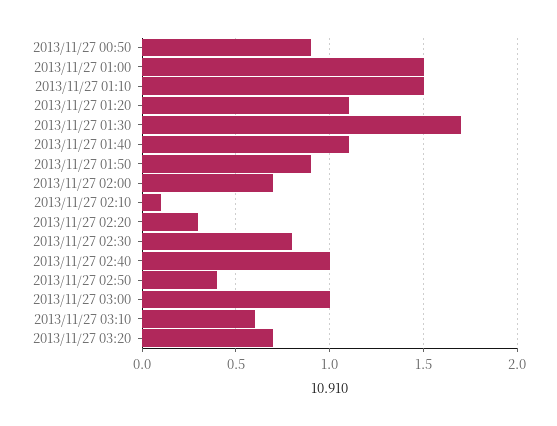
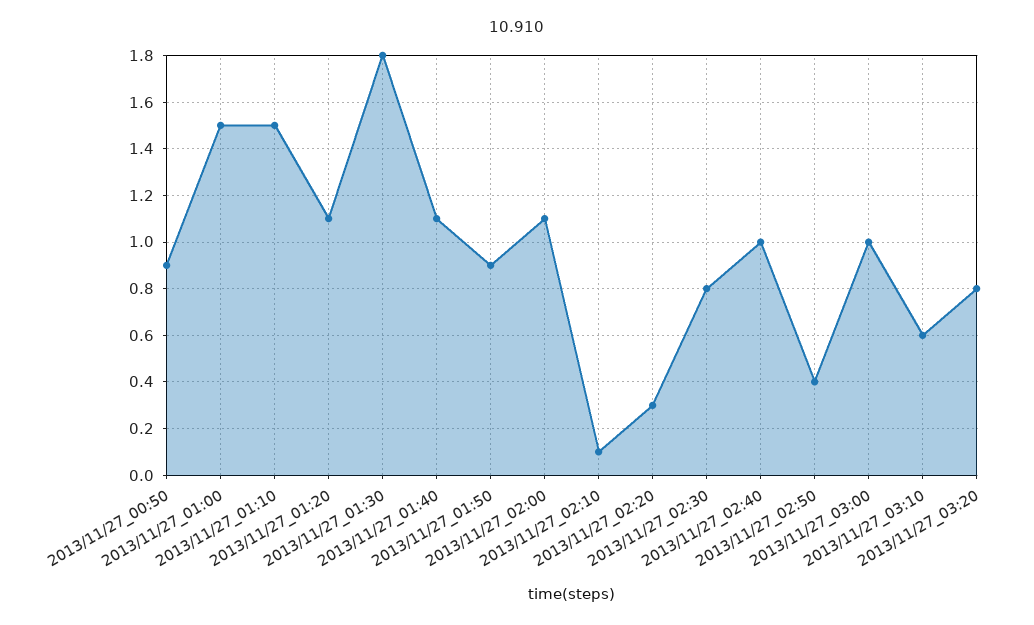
  {
    "2013/11/27 00:50": 0.9,
    "2013/11/27 01:00": 1.5,
    "2013/11/27 01:10": 1.5,
    "2013/11/27 01:20": 1.1,
-   "2013/11/27 01:30": 1.7,
+   "2013/11/27 01:30": 1.8,
    "2013/11/27 01:40": 1.1,
    "2013/11/27 01:50": 0.9,
-   "2013/11/27 02:00": 0.7,
+   "2013/11/27 02:00": 1.1,
    "2013/11/27 02:10": 0.1,
    "2013/11/27 02:20": 0.3,
    "2013/11/27 02:30": 0.8,
    "2013/11/27 02:40": 1,
    "2013/11/27 02:50": 0.4,
    "2013/11/27 03:00": 1,
    "2013/11/27 03:10": 0.6,
-   "2013/11/27 03:20": 0.7
+   "2013/11/27 03:20": 0.8
  }

